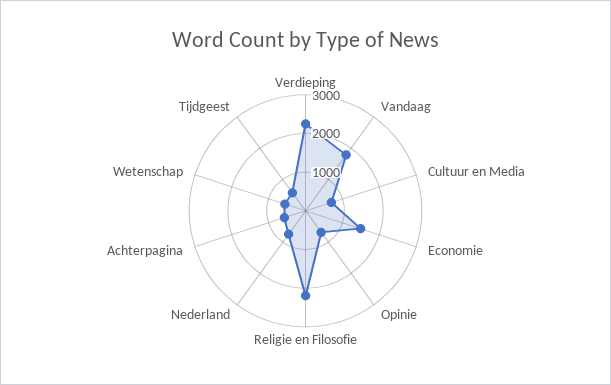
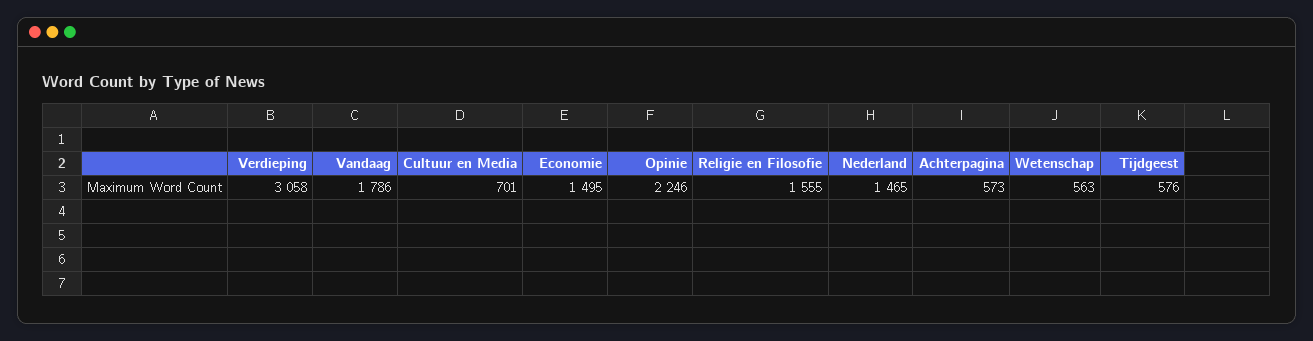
  {
-   "Verdieping": 2250,
+   "Verdieping": 3058,
    "Vandaag": 1786,
    "Cultuur en Media": 701,
    "Economie": 1495,
-   "Opinie": 750,
+   "Opinie": 2246,
-   "Religie en Filosofie": 2250,
+   "Religie en Filosofie": 1555,
-   "Nederland": 750,
+   "Nederland": 1465,
    "Achterpagina": 573,
    "Wetenschap": 563,
    "Tijdgeest": 576
  }

